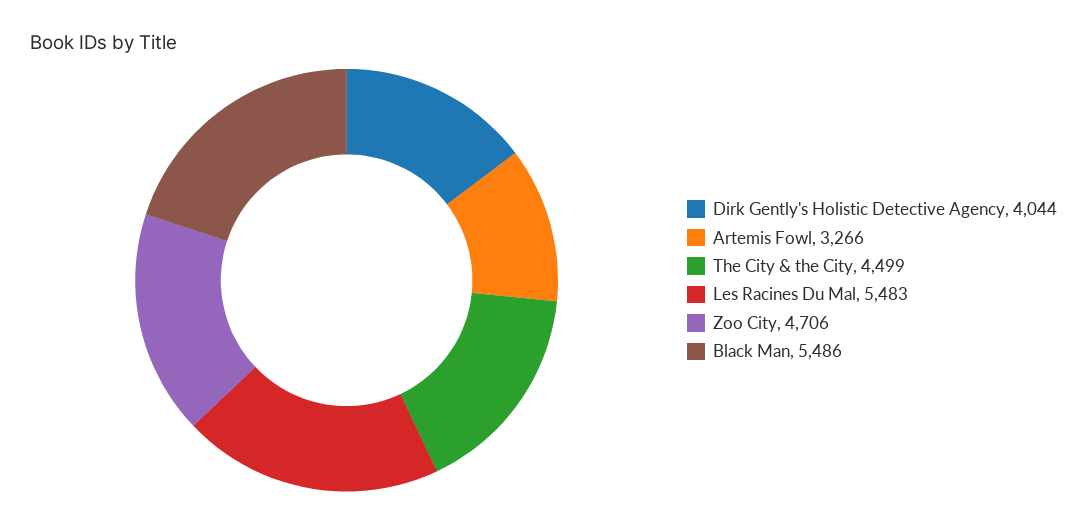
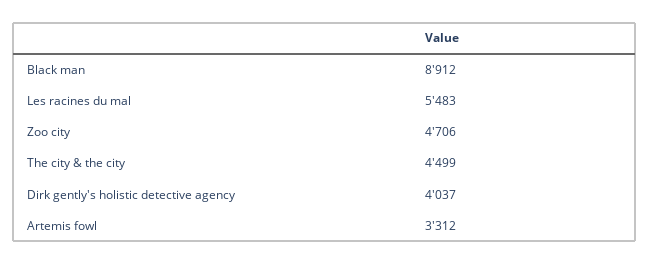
  {
-   "Dirk Gently's Holistic Detective Agency": 4044,
+   "Dirk Gently's Holistic Detective Agency": 4037,
-   "Artemis Fowl": 3266,
+   "Artemis Fowl": 3312,
    "The City & the City": 4499,
    "Les Racines Du Mal": 5483,
    "Zoo City": 4706,
-   "Black Man": 5486
+   "Black Man": 8912
  }

